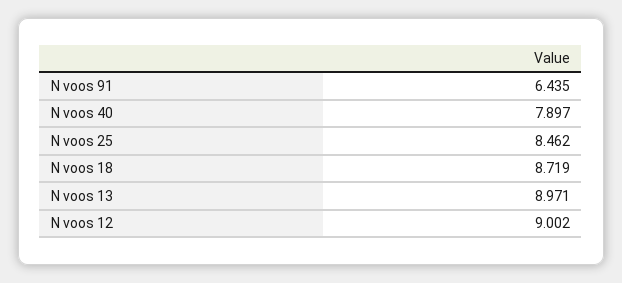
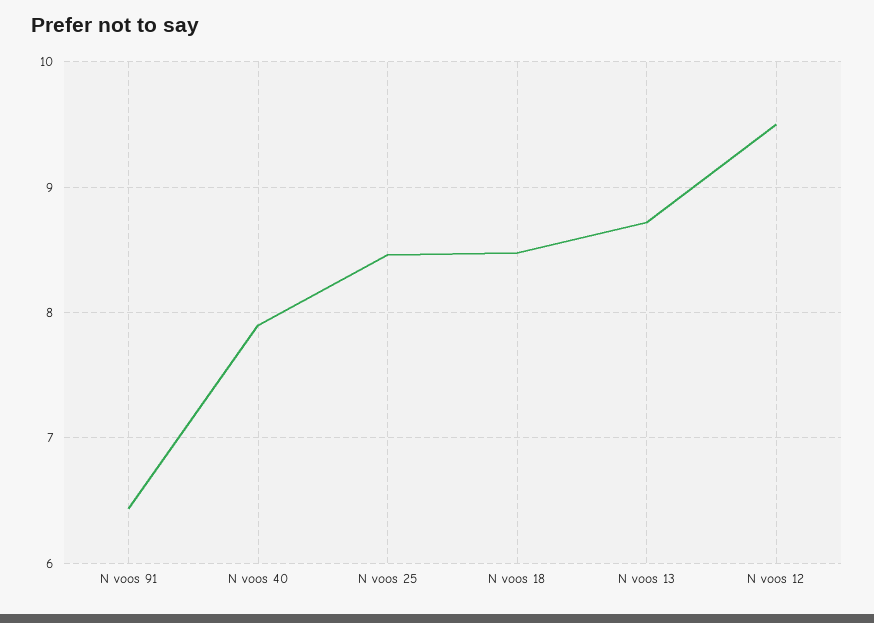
  {
    "N voos 91": 6.435,
    "N voos 40": 7.897,
    "N voos 25": 8.462,
-   "N voos 18": 8.719,
+   "N voos 18": 8.5,
-   "N voos 13": 8.971,
+   "N voos 13": 8.7,
-   "N voos 12": 9.002
+   "N voos 12": 9.5
  }

